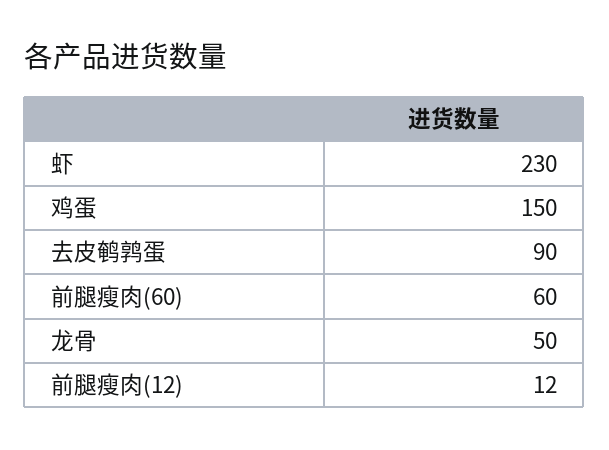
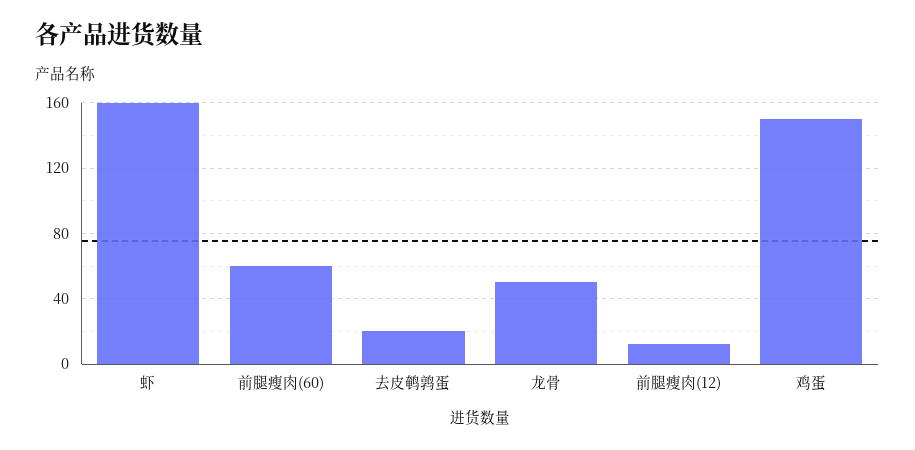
  {
-   "虾": 230,
+   "虾": 160,
    "鸡蛋": 150,
-   "去皮鹌鹑蛋": 90,
+   "去皮鹌鹑蛋": 20,
    "前腿瘦肉(60)": 60,
    "龙骨": 50,
    "前腿瘦肉(12)": 12
  }

